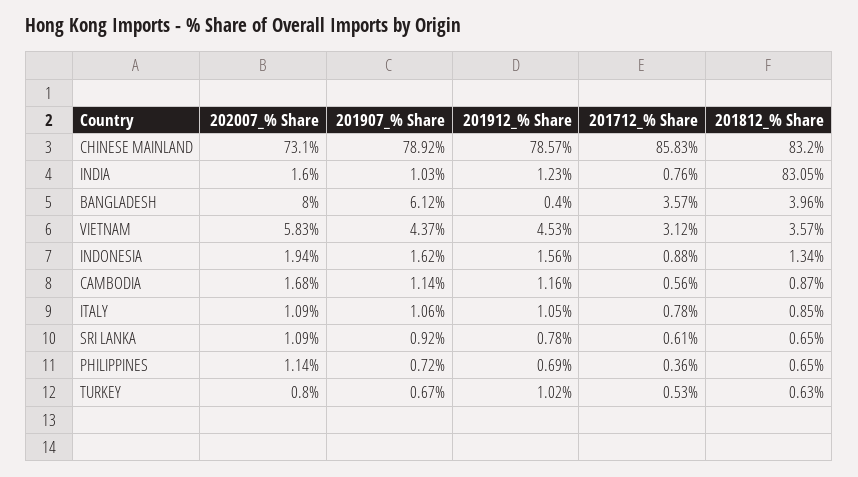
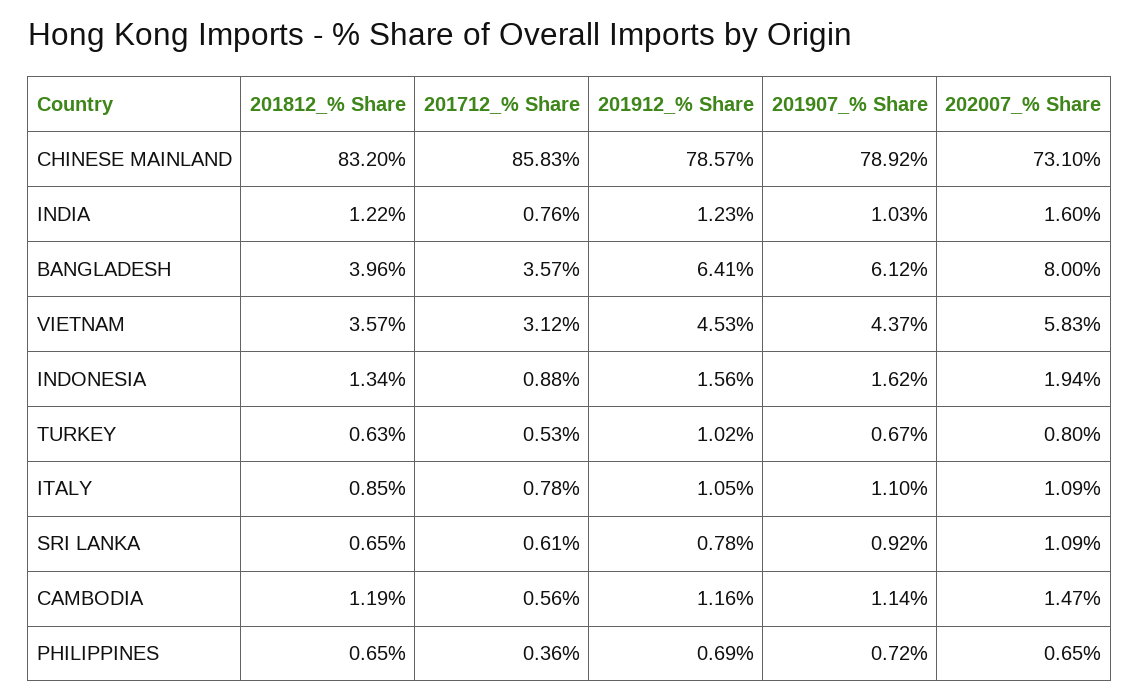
  {
    "202007_% Share": {
      "CHINESE MAINLAND": 73.1,
      "INDIA": 1.6,
      "BANGLADESH": 8,
      "VIETNAM": 5.83,
      "INDONESIA": 1.94,
-     "CAMBODIA": 1.68,
+     "CAMBODIA": 1.47,
      "ITALY": 1.09,
      "SRI LANKA": 1.09,
-     "PHILIPPINES": 1.14,
+     "PHILIPPINES": 0.65,
      "TURKEY": 0.8
    },
    "201907_% Share": {
      "CHINESE MAINLAND": 78.92,
      "INDIA": 1.03,
      "BANGLADESH": 6.12,
      "VIETNAM": 4.37,
      "INDONESIA": 1.62,
      "CAMBODIA": 1.14,
-     "ITALY": 1.06,
+     "ITALY": 1.1,
      "SRI LANKA": 0.92,
      "PHILIPPINES": 0.72,
      "TURKEY": 0.67
    },
    "201912_% Share": {
      "CHINESE MAINLAND": 78.57,
      "INDIA": 1.23,
-     "BANGLADESH": 0.4,
+     "BANGLADESH": 6.41,
      "VIETNAM": 4.53,
      "INDONESIA": 1.56,
      "CAMBODIA": 1.16,
      "ITALY": 1.05,
      "SRI LANKA": 0.78,
      "PHILIPPINES": 0.69,
      "TURKEY": 1.02
    },
    "201712_% Share": {
      "CHINESE MAINLAND": 85.83,
      "INDIA": 0.76,
      "BANGLADESH": 3.57,
      "VIETNAM": 3.12,
      "INDONESIA": 0.88,
      "CAMBODIA": 0.56,
      "ITALY": 0.78,
      "SRI LANKA": 0.61,
      "PHILIPPINES": 0.36,
      "TURKEY": 0.53
    },
    "201812_% Share": {
      "CHINESE MAINLAND": 83.2,
-     "INDIA": 83.05,
+     "INDIA": 1.22,
      "BANGLADESH": 3.96,
      "VIETNAM": 3.57,
      "INDONESIA": 1.34,
-     "CAMBODIA": 0.87,
+     "CAMBODIA": 1.19,
      "ITALY": 0.85,
      "SRI LANKA": 0.65,
      "PHILIPPINES": 0.65,
      "TURKEY": 0.63
    }
  }

